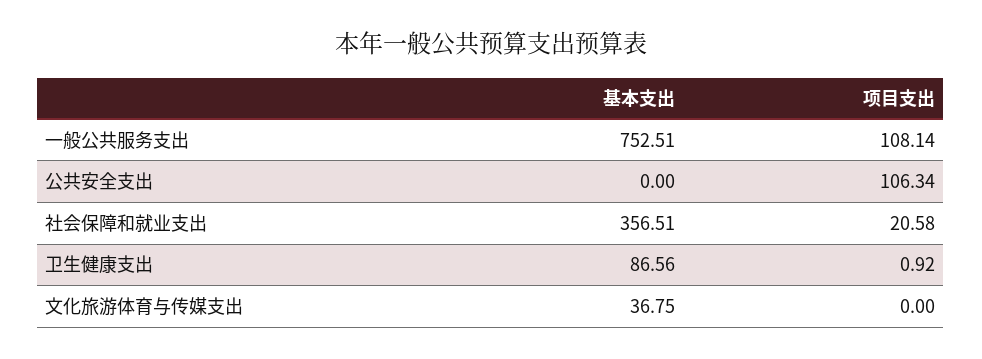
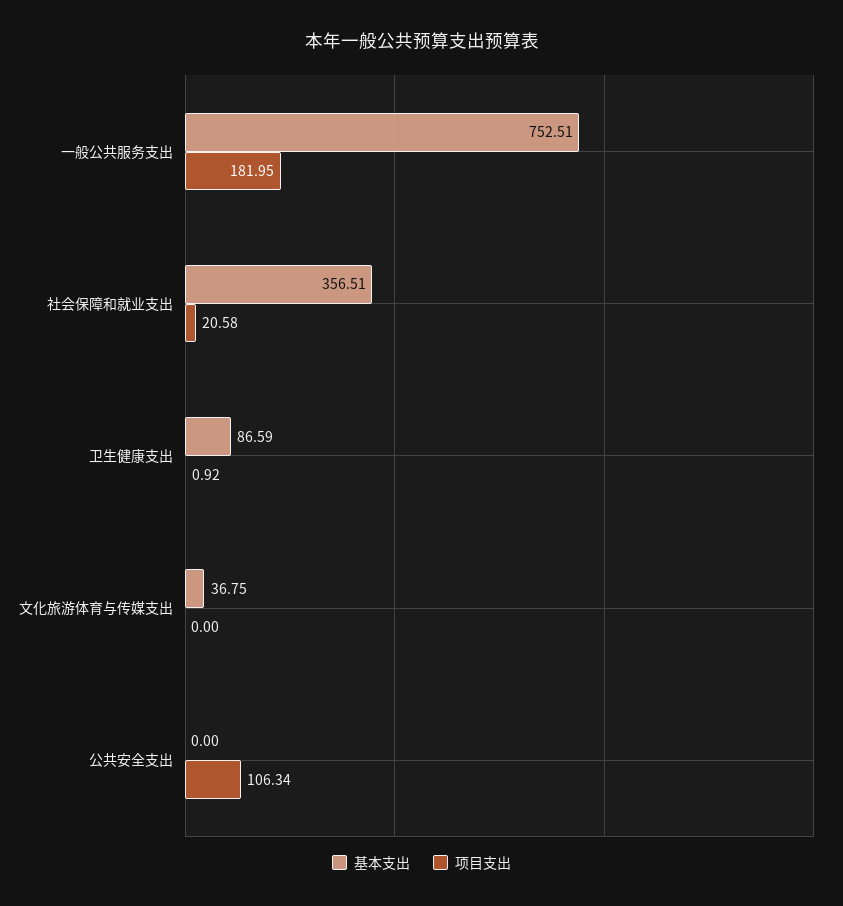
  {
    "基本支出": {
      "一般公共服务支出": 752.51,
      "公共安全支出": 0,
      "社会保障和就业支出": 356.51,
-     "卫生健康支出": 86.56,
+     "卫生健康支出": 86.59,
      "文化旅游体育与传媒支出": 36.75
    },
    "项目支出": {
-     "一般公共服务支出": 108.14,
+     "一般公共服务支出": 181.95,
      "公共安全支出": 106.34,
      "社会保障和就业支出": 20.58,
      "卫生健康支出": 0.92,
      "文化旅游体育与传媒支出": 0
    }
  }

